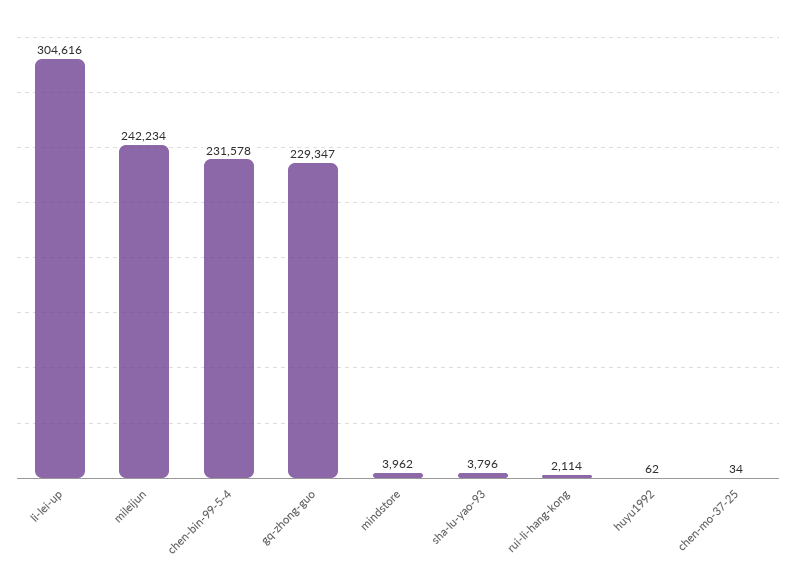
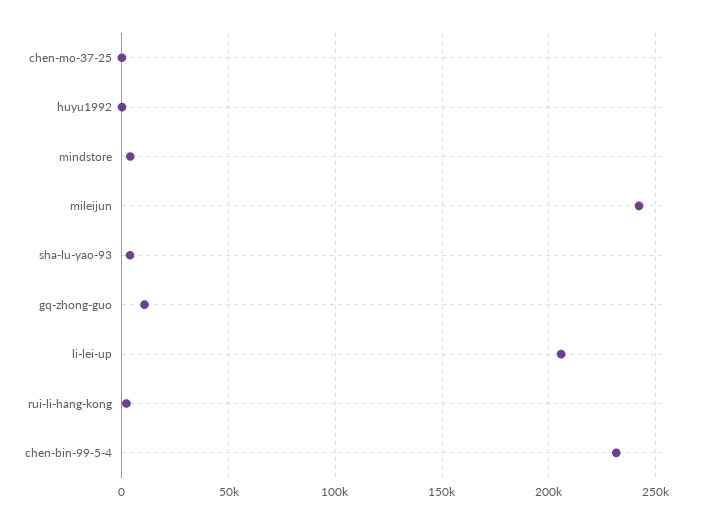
  {
-   "li-lei-up": 304616,
+   "li-lei-up": 205000,
    "mileijun": 242234,
    "chen-bin-99-5-4": 231578,
-   "gq-zhong-guo": 229347,
+   "gq-zhong-guo": 10000,
    "mindstore": 3962,
    "sha-lu-yao-93": 3796,
    "rui-li-hang-kong": 2114,
    "huyu1992": 62,
    "chen-mo-37-25": 34
  }

